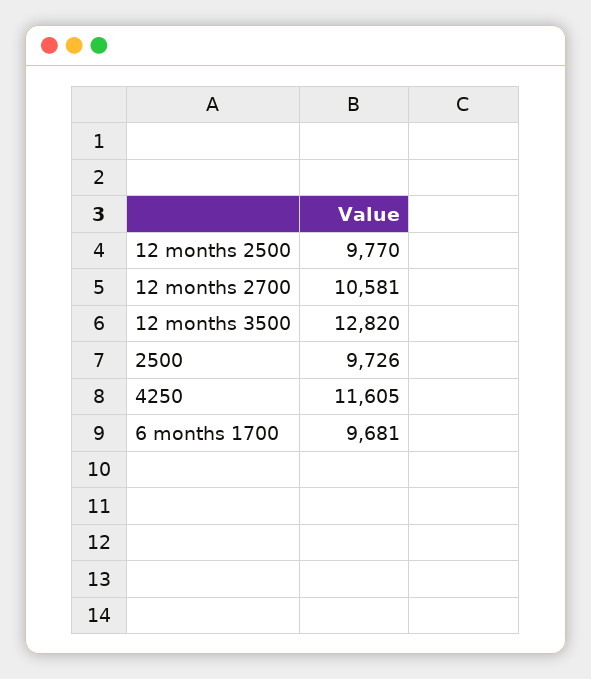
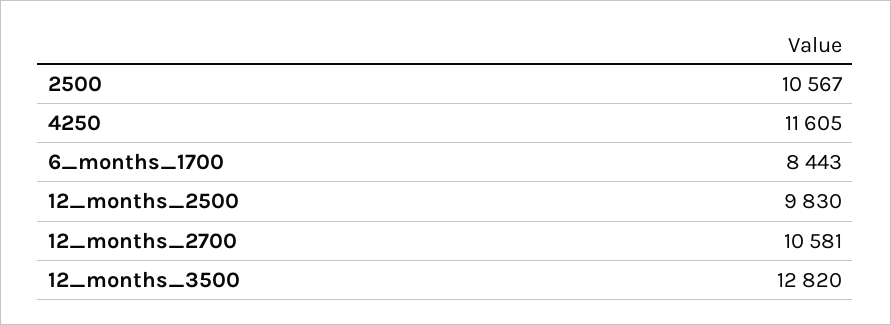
  {
-   "12 months 2500": 9770,
+   "12 months 2500": 9830,
    "12 months 2700": 10581,
    "12 months 3500": 12820,
-   "2500": 9726,
+   "2500": 10567,
    "4250": 11605,
-   "6 months 1700": 9681
+   "6 months 1700": 8443
  }

